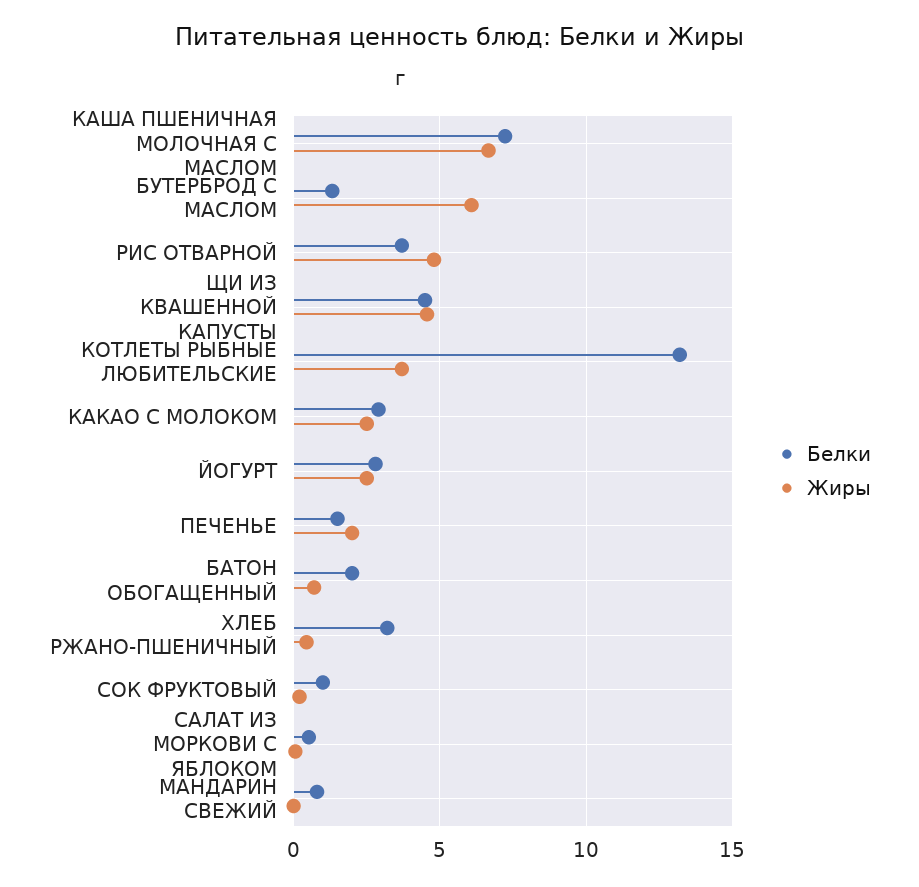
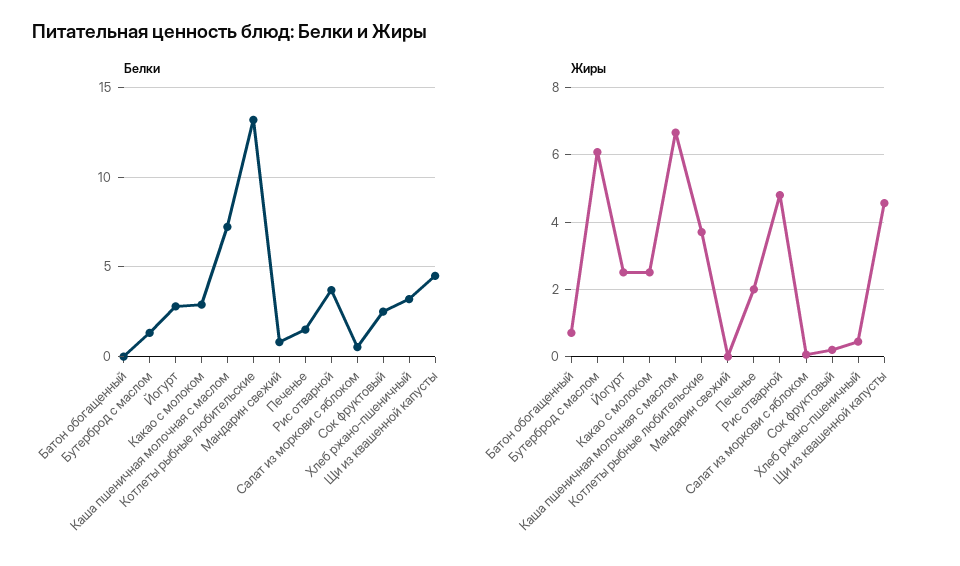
  {
    "Белки": {
      "КАША ПШЕНИЧНАЯ МОЛОЧНАЯ С МАСЛОМ": 7,
      "БУТЕРБРОД С МАСЛОМ": 1.5,
      "РИС ОТВАРНОЙ": 3.5,
      "ЩИ ИЗ КВАШЕННОЙ КАПУСТЫ": 4.5,
      "КОТЛЕТЫ РЫБНЫЕ ЛЮБИТЕЛЬСКИЕ": 13,
      "КАКАО С МОЛОКОМ": 3,
      "ЙОГУРТ": 3,
      "ПЕЧЕНЬЕ": 1.5,
-     "БАТОН ОБОГАЩЕННЫЙ": 2,
+     "БАТОН ОБОГАЩЕННЫЙ": 0,
      "ХЛЕБ РЖАНО-ПШЕНИЧНЫЙ": 3,
-     "СОК ФРУКТОВЫЙ": 1,
+     "СОК ФРУКТОВЫЙ": 2.5,
      "САЛАТ ИЗ МОРКОВИ С ЯБЛОКОМ": 0.5,
      "МАНДАРИН СВЕЖИЙ": 1
    },
    "Жиры": {
      "КАША ПШЕНИЧНАЯ МОЛОЧНАЯ С МАСЛОМ": 6.6,
      "БУТЕРБРОД С МАСЛОМ": 6,
      "РИС ОТВАРНОЙ": 4.8,
      "ЩИ ИЗ КВАШЕННОЙ КАПУСТЫ": 4.6,
      "КОТЛЕТЫ РЫБНЫЕ ЛЮБИТЕЛЬСКИЕ": 3.8,
      "КАКАО С МОЛОКОМ": 2.6,
      "ЙОГУРТ": 2.6,
      "ПЕЧЕНЬЕ": 2,
      "БАТОН ОБОГАЩЕННЫЙ": 0.8,
      "ХЛЕБ РЖАНО-ПШЕНИЧНЫЙ": 0.4,
      "СОК ФРУКТОВЫЙ": 0.2,
      "САЛАТ ИЗ МОРКОВИ С ЯБЛОКОМ": 0,
      "МАНДАРИН СВЕЖИЙ": 0
    }
  }

